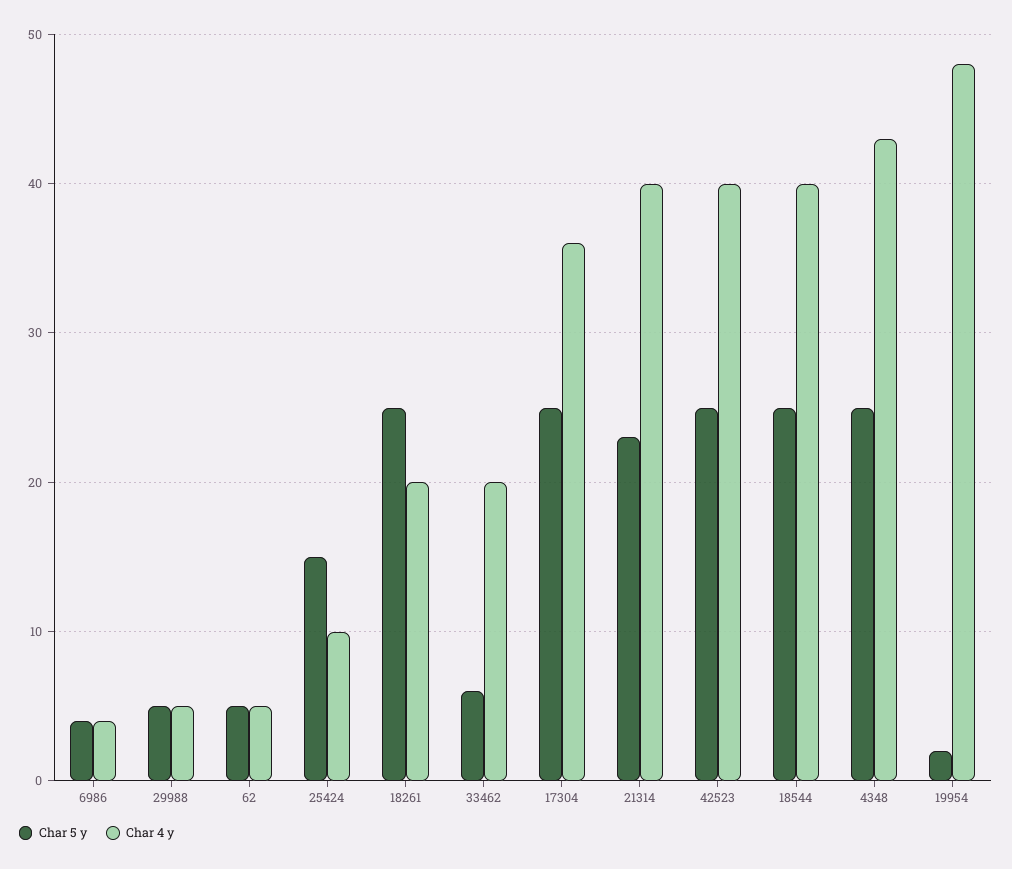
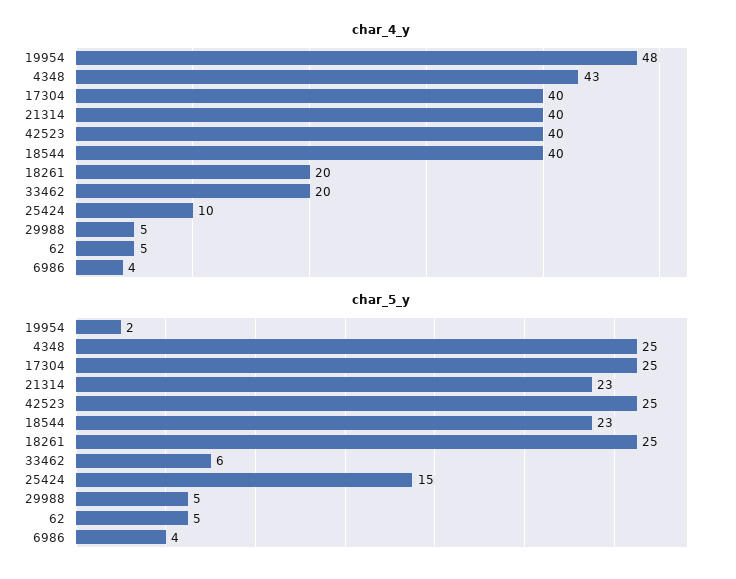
  {
    "Char 5 y": {
      "6986": 4,
      "29988": 5,
      "62": 5,
      "25424": 15,
      "18261": 25,
      "33462": 6,
      "17304": 25,
      "21314": 23,
      "42523": 25,
-     "18544": 25,
+     "18544": 23,
      "4348": 25,
      "19954": 2
    },
    "Char 4 y": {
      "6986": 4,
      "29988": 5,
      "62": 5,
      "25424": 10,
      "18261": 20,
      "33462": 20,
-     "17304": 36,
+     "17304": 40,
      "21314": 40,
      "42523": 40,
      "18544": 40,
      "4348": 43,
      "19954": 48
    }
  }

